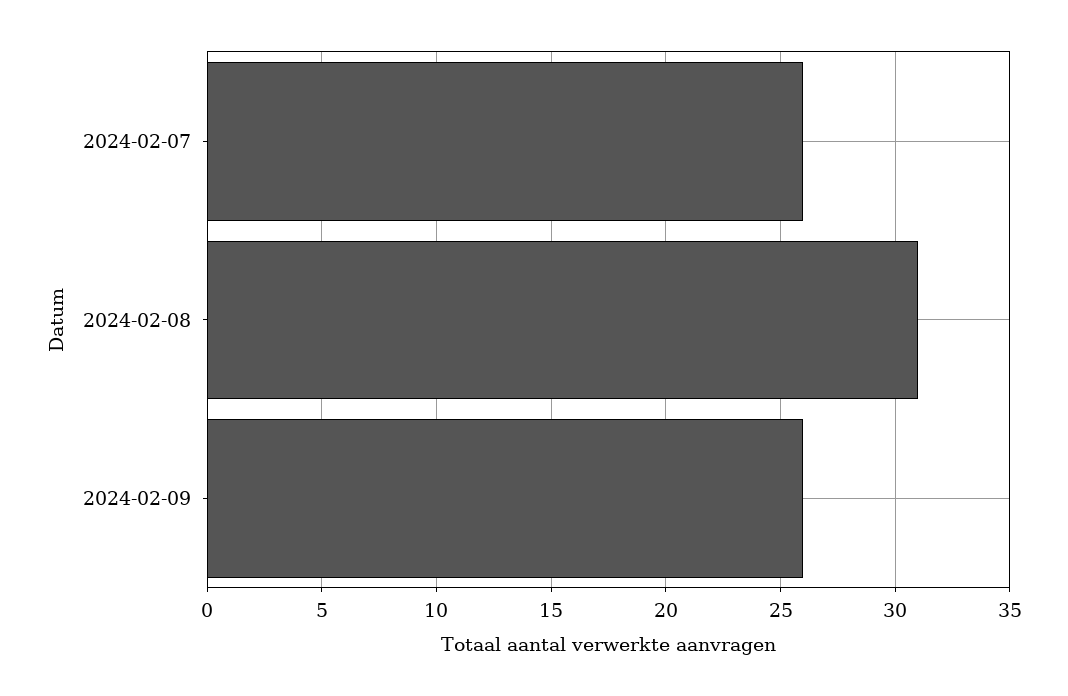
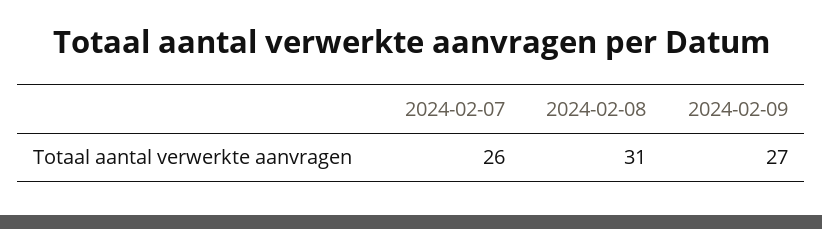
  {
    "2024-02-07": 26,
    "2024-02-08": 31,
-   "2024-02-09": 26
+   "2024-02-09": 27
  }

